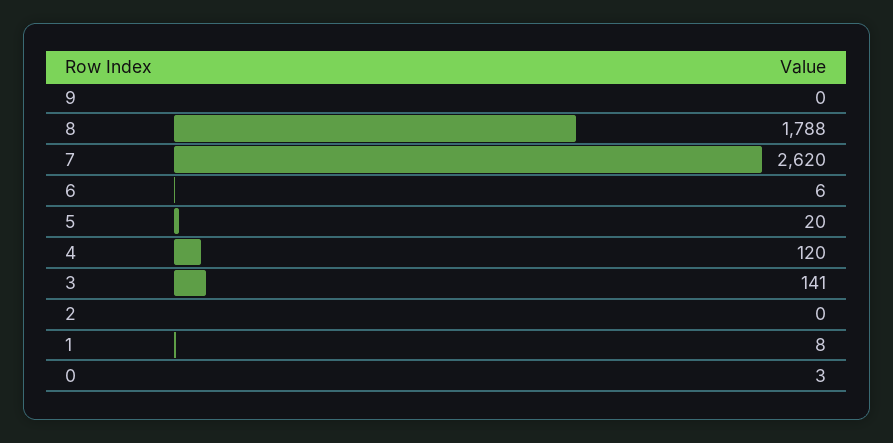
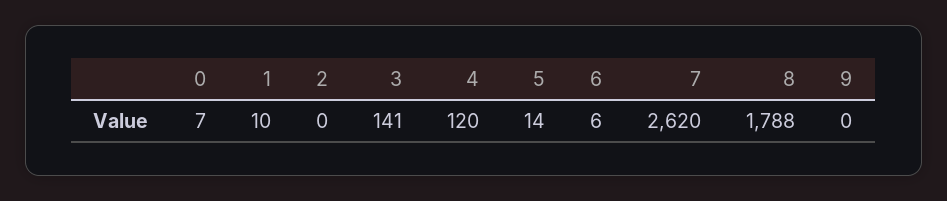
  {
    "9": 0,
    "8": 1788,
    "7": 2620,
    "6": 6,
-   "5": 20,
+   "5": 14,
    "4": 120,
    "3": 141,
    "2": 0,
-   "1": 8,
+   "1": 10,
-   "0": 3
+   "0": 7
  }

